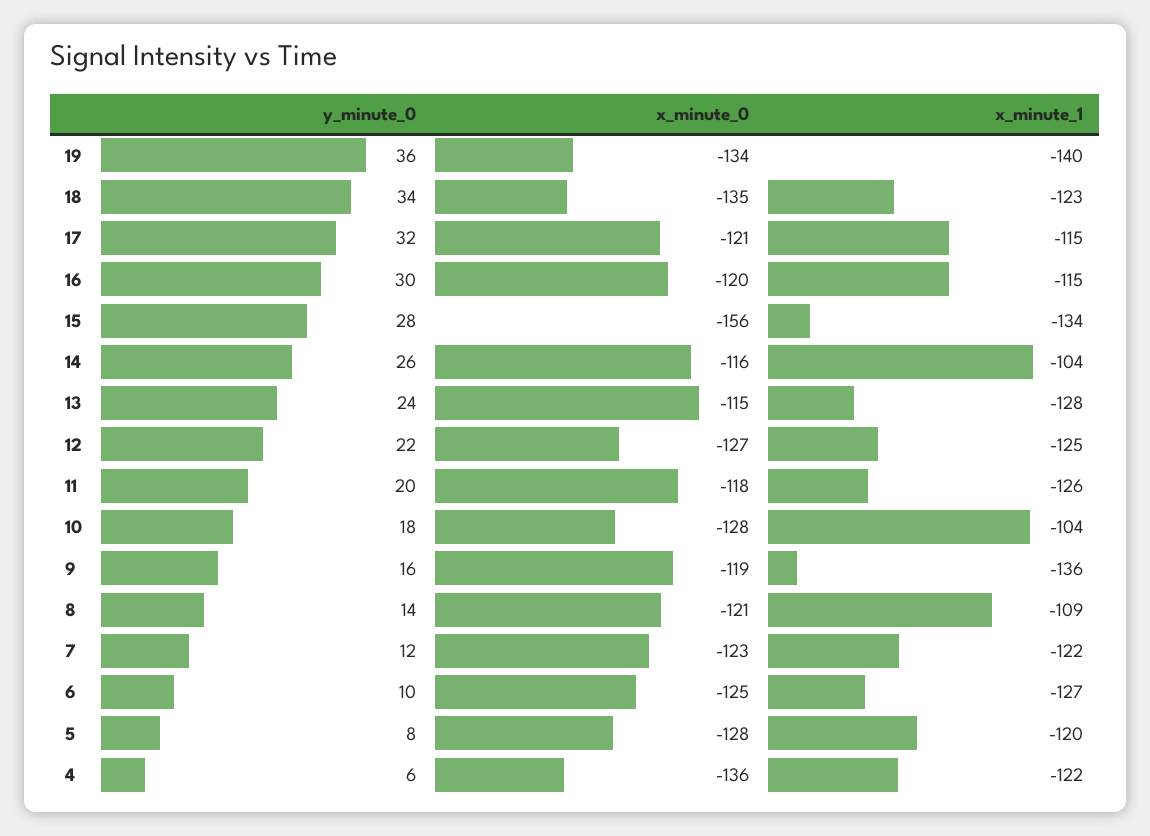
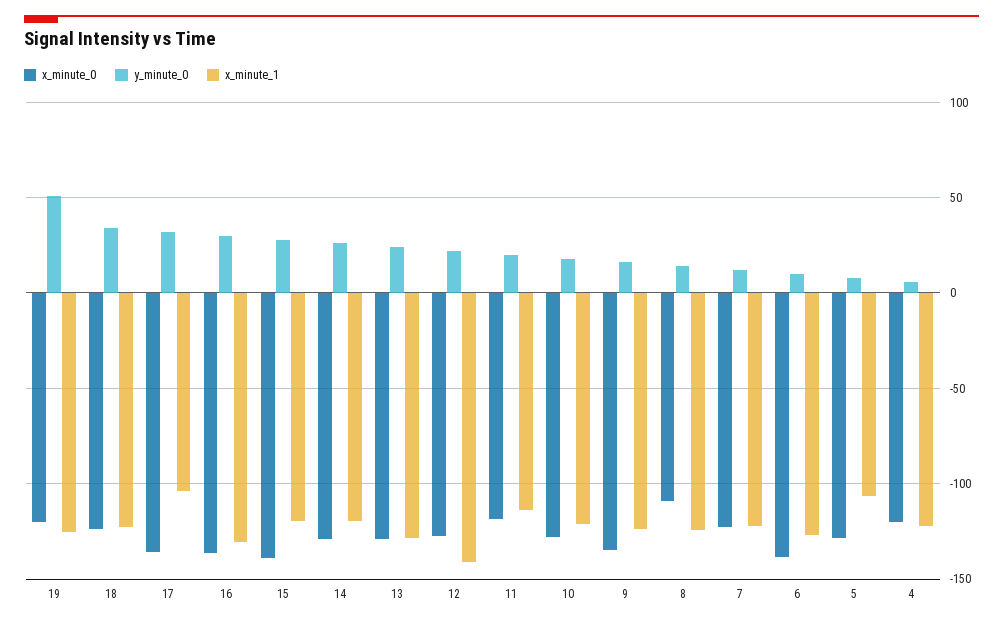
  {
    "y_minute_0": {
-     "19": 36,
+     "19": 50,
      "18": 34,
      "17": 32,
      "16": 30,
      "15": 28,
      "14": 26,
      "13": 24,
      "12": 22,
      "11": 20,
      "10": 18,
      "9": 16,
      "8": 14,
      "7": 12,
      "6": 10,
      "5": 8,
      "4": 6
    },
    "x_minute_0": {
-     "19": -134,
+     "19": -120,
-     "18": -135,
+     "18": -125,
-     "17": -121,
+     "17": -135,
-     "16": -120,
+     "16": -135,
-     "15": -156,
+     "15": -140,
-     "14": -116,
+     "14": -130,
-     "13": -115,
+     "13": -130,
      "12": -127,
      "11": -118,
      "10": -128,
-     "9": -119,
+     "9": -135,
-     "8": -121,
+     "8": -110,
      "7": -123,
-     "6": -125,
+     "6": -140,
      "5": -128,
-     "4": -136
+     "4": -120
    },
    "x_minute_1": {
-     "19": -140,
+     "19": -125,
      "18": -123,
-     "17": -115,
+     "17": -105,
-     "16": -115,
+     "16": -130,
-     "15": -134,
+     "15": -120,
-     "14": -104,
+     "14": -120,
      "13": -128,
-     "12": -125,
+     "12": -140,
-     "11": -126,
+     "11": -115,
-     "10": -104,
+     "10": -120,
-     "9": -136,
+     "9": -125,
-     "8": -109,
+     "8": -125,
      "7": -122,
      "6": -127,
-     "5": -120,
+     "5": -105,
      "4": -122
    }
  }

